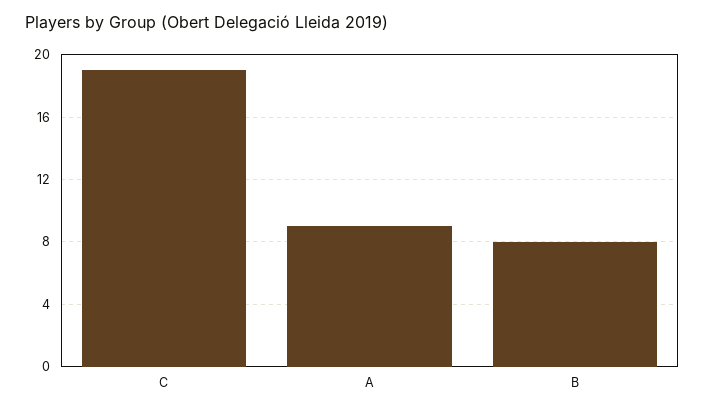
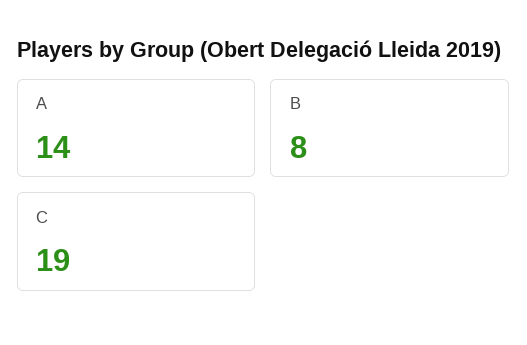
  {
    "C": 19,
-   "A": 9,
+   "A": 14,
    "B": 8
  }

